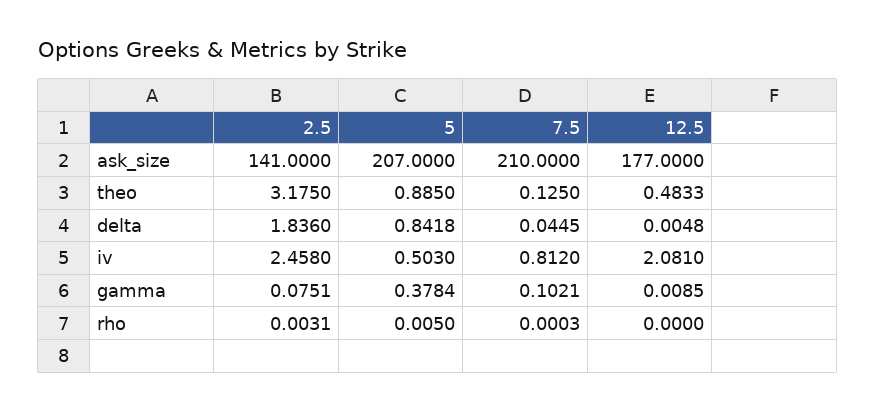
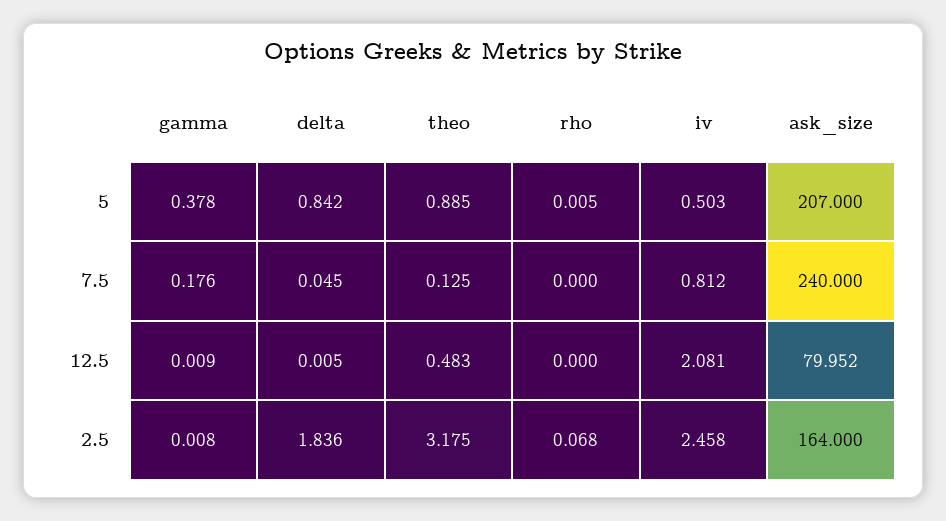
  {
    "2.5": {
-     "ask_size": 141,
+     "ask_size": 164,
      "theo": 3.175,
      "delta": 1.836,
      "iv": 2.458,
-     "gamma": 0.0751,
+     "gamma": 0.008,
-     "rho": 0.0031
+     "rho": 0.068
    },
    "5": {
      "ask_size": 207,
      "theo": 0.885,
      "delta": 0.8418,
      "iv": 0.503,
      "gamma": 0.3784,
      "rho": 0.005
    },
    "7.5": {
-     "ask_size": 210,
+     "ask_size": 240,
      "theo": 0.125,
      "delta": 0.0445,
      "iv": 0.812,
-     "gamma": 0.1021,
+     "gamma": 0.176,
      "rho": 0.0003
    },
    "12.5": {
-     "ask_size": 177,
+     "ask_size": 79.952,
      "theo": 0.4833,
      "delta": 0.0048,
      "iv": 2.081,
      "gamma": 0.0085,
      "rho": 0
    }
  }

